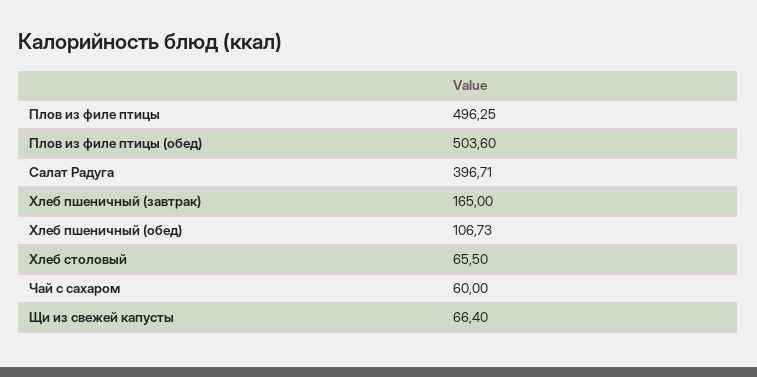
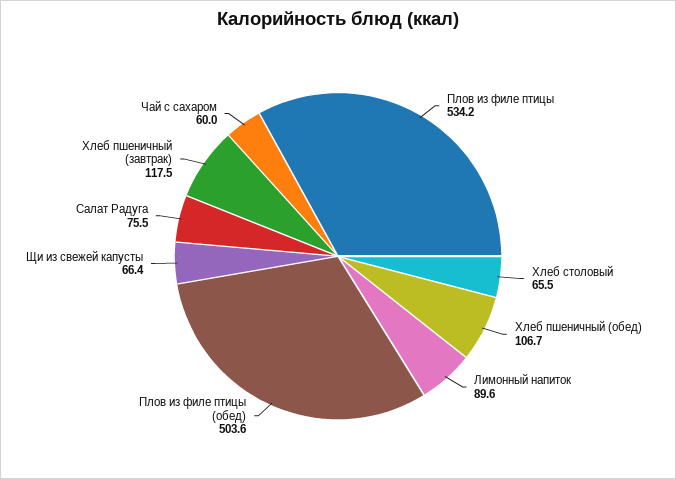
  {
-   "Плов из филе птицы": 496.25,
+   "Плов из филе птицы": 534.2,
    "Плов из филе птицы (обед)": 503.6,
-   "Салат Радуга": 396.71,
+   "Салат Радуга": 75.5,
-   "Хлеб пшеничный (завтрак)": 165,
+   "Хлеб пшеничный (завтрак)": 117.5,
    "Хлеб пшеничный (обед)": 106.73,
    "Хлеб столовый": 65.5,
    "Чай с сахаром": 60,
-   "Щи из свежей капусты": 66.4
+   "Щи из свежей капусты": 66.4,
+   "Лимонный напиток": 89.6
  }

